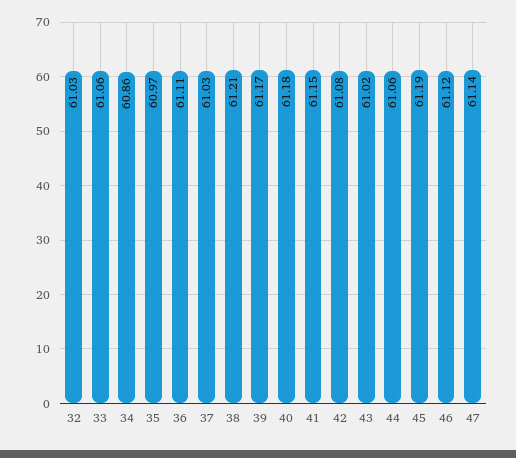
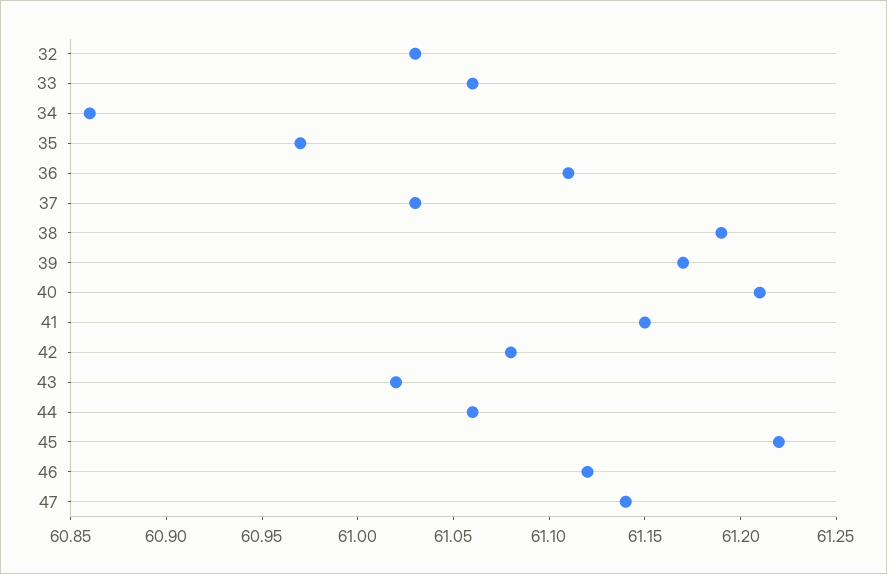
  {
    "32": 61.03,
    "33": 61.06,
    "34": 60.86,
    "35": 60.97,
    "36": 61.11,
    "37": 61.03,
-   "38": 61.21,
+   "38": 61.19,
    "39": 61.17,
-   "40": 61.18,
+   "40": 61.21,
    "41": 61.15,
    "42": 61.08,
    "43": 61.02,
    "44": 61.06,
-   "45": 61.19,
+   "45": 61.22,
    "46": 61.12,
    "47": 61.14
  }

